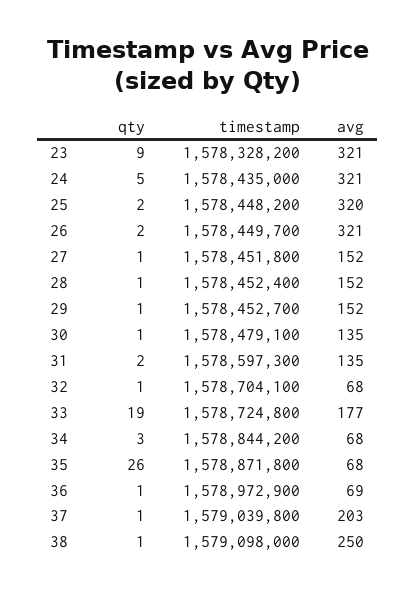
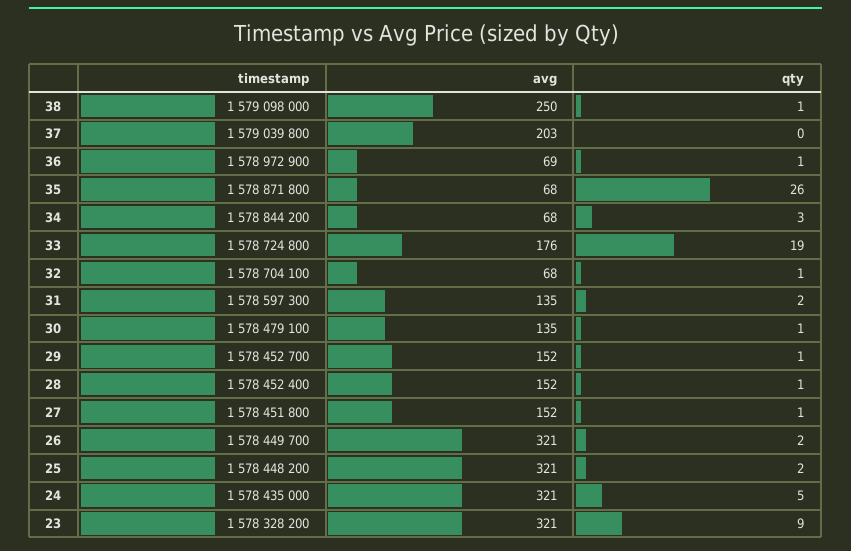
  {
    "qty": {
      "23": 9,
      "24": 5,
      "25": 2,
      "26": 2,
      "27": 1,
      "28": 1,
      "29": 1,
      "30": 1,
      "31": 2,
      "32": 1,
      "33": 19,
      "34": 3,
      "35": 26,
      "36": 1,
-     "37": 1,
+     "37": 0,
      "38": 1
    },
    "timestamp": {
      "23": 1578328200,
      "24": 1578435000,
      "25": 1578448200,
      "26": 1578449700,
      "27": 1578451800,
      "28": 1578452400,
      "29": 1578452700,
      "30": 1578479100,
      "31": 1578597300,
      "32": 1578704100,
      "33": 1578724800,
      "34": 1578844200,
      "35": 1578871800,
      "36": 1578972900,
      "37": 1579039800,
      "38": 1579098000
    },
    "avg": {
      "23": 321,
      "24": 321,
-     "25": 320,
+     "25": 321,
      "26": 321,
      "27": 152,
      "28": 152,
      "29": 152,
      "30": 135,
      "31": 135,
      "32": 68,
-     "33": 177,
+     "33": 176,
      "34": 68,
      "35": 68,
      "36": 69,
      "37": 203,
      "38": 250
    }
  }

